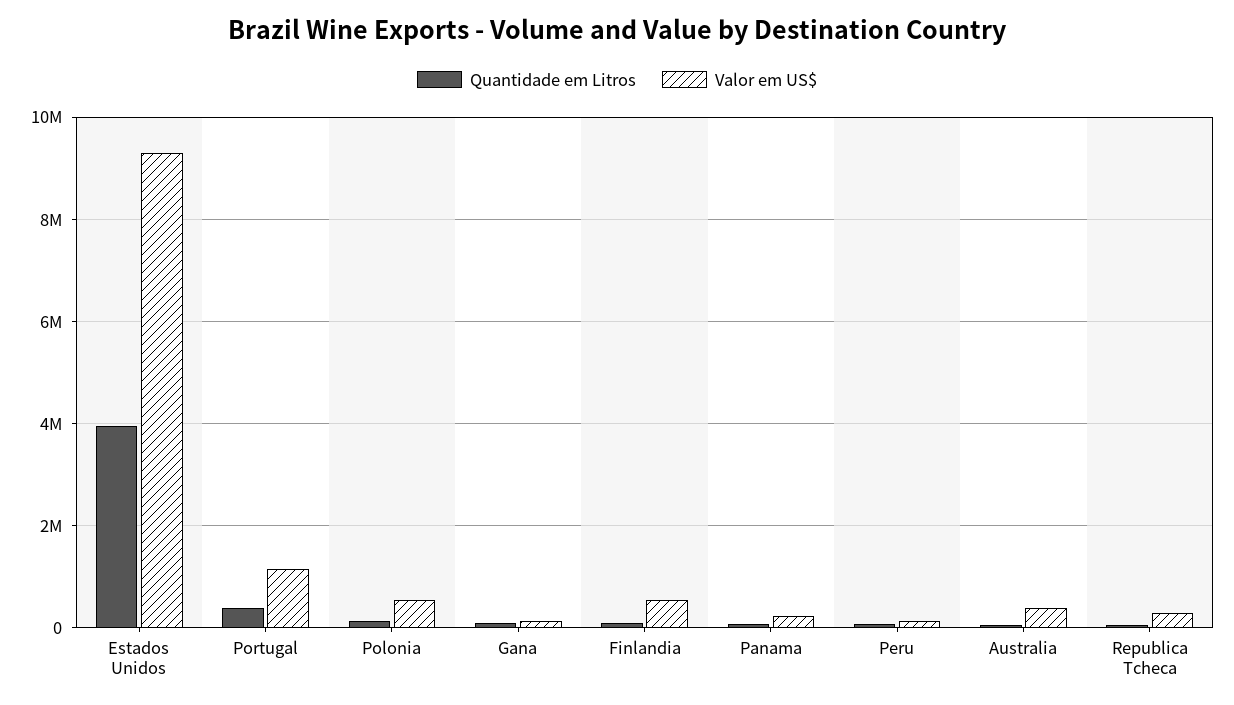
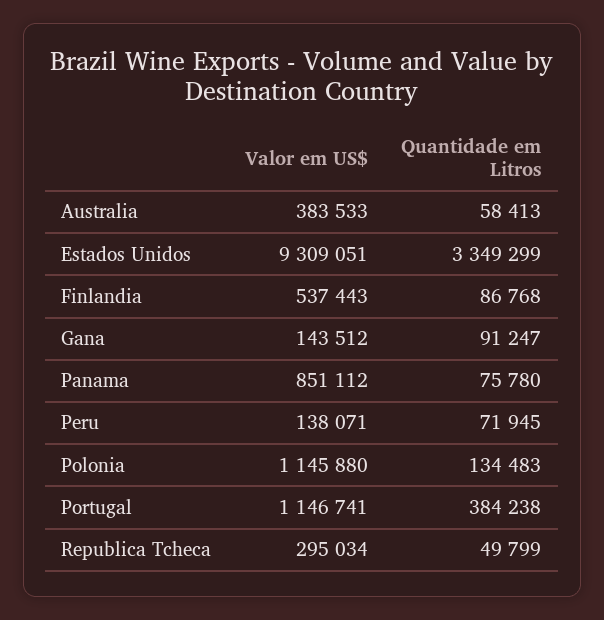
  {
    "Quantidade em Litros": {
-     "Estados Unidos": 4000000,
+     "Estados Unidos": 3349299,
      "Portugal": 384238,
      "Polonia": 134483,
      "Gana": 91247,
      "Finlandia": 86768,
      "Panama": 75780,
      "Peru": 71945,
      "Australia": 58413,
      "Republica Tcheca": 49799
    },
    "Valor em US$": {
      "Estados Unidos": 9309051,
      "Portugal": 1146741,
-     "Polonia": 600000,
+     "Polonia": 1145880,
      "Gana": 143512,
      "Finlandia": 537443,
-     "Panama": 200000,
+     "Panama": 851112,
      "Peru": 138071,
      "Australia": 383533,
      "Republica Tcheca": 295034
    }
  }

